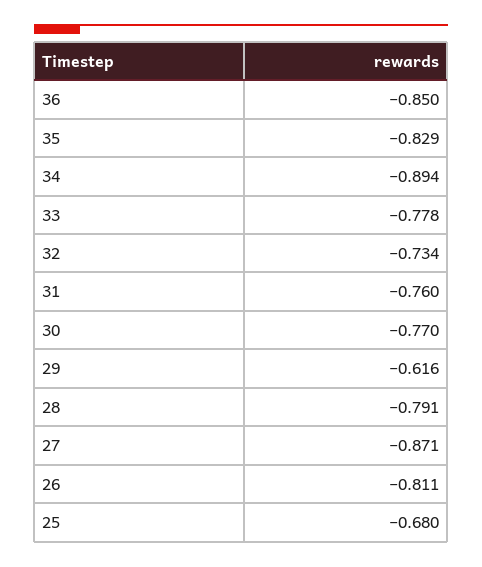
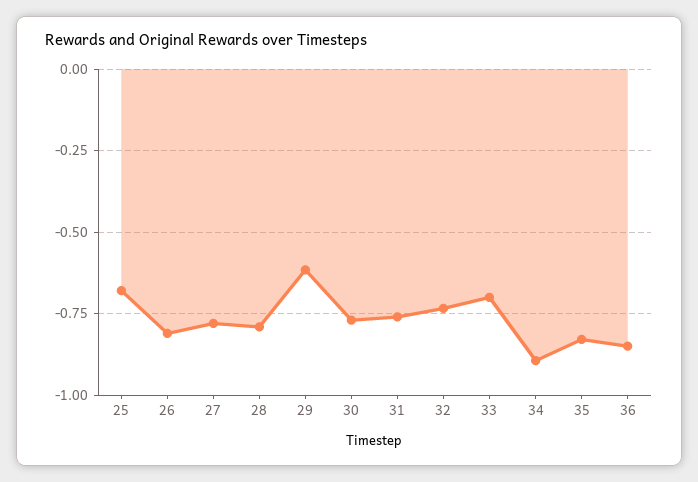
  {
    "36": -0.85,
    "35": -0.829,
    "34": -0.894,
-   "33": -0.778,
+   "33": -0.7,
    "32": -0.734,
    "31": -0.76,
    "30": -0.77,
    "29": -0.616,
    "28": -0.791,
-   "27": -0.871,
+   "27": -0.775,
    "26": -0.811,
    "25": -0.68
  }

